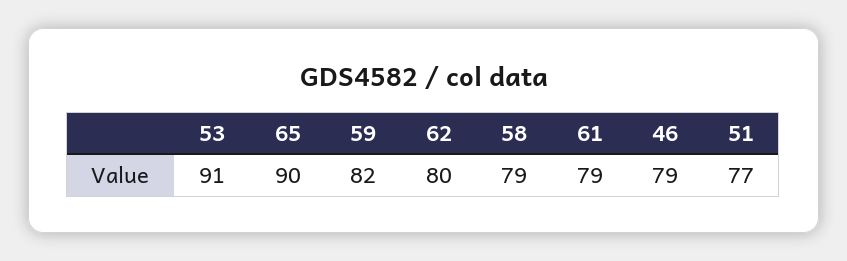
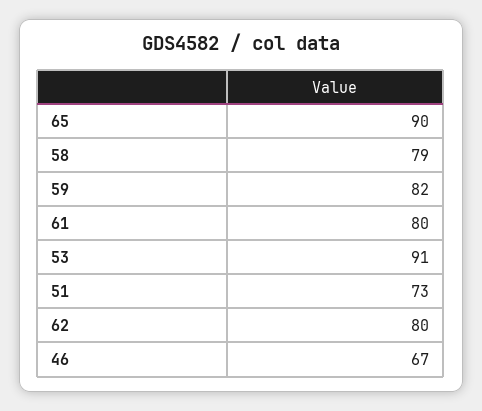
  {
    "53": 91,
    "65": 90,
    "59": 82,
    "62": 80,
    "58": 79,
-   "61": 79,
+   "61": 80,
-   "46": 79,
+   "46": 67,
-   "51": 77
+   "51": 73
  }

